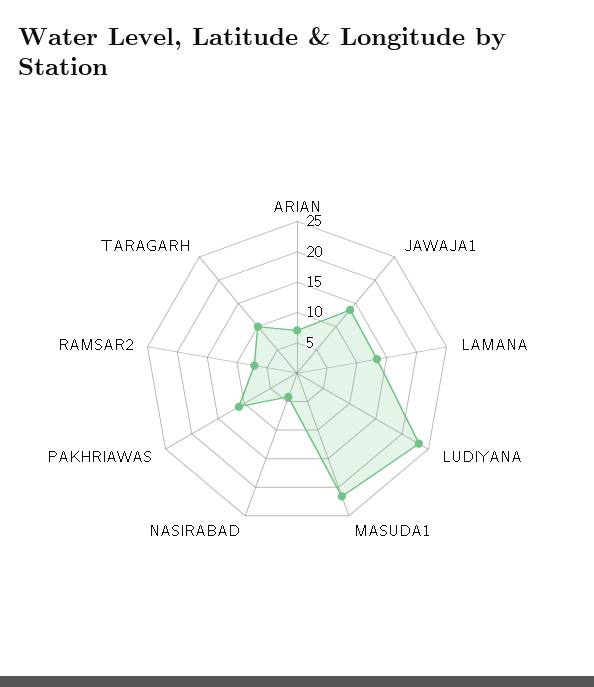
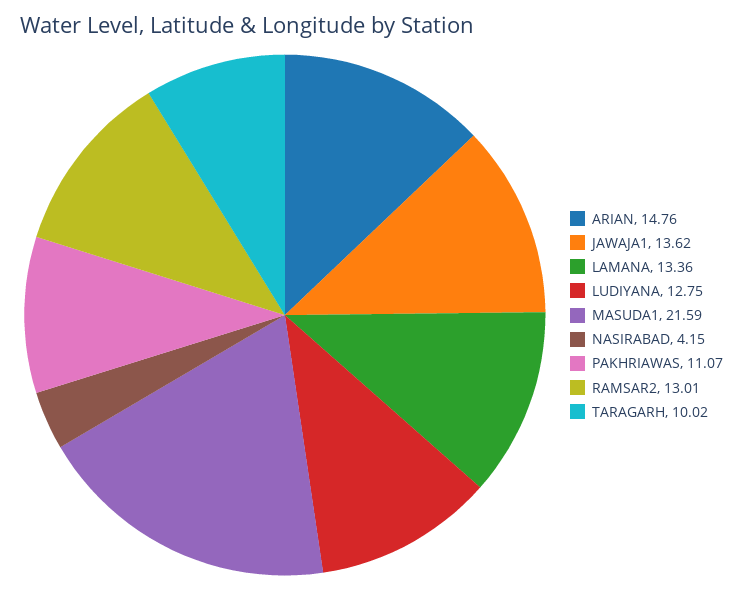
  {
-   "ARIAN": 7.5,
+   "ARIAN": 14.76,
    "JAWAJA1": 13.62,
    "LAMANA": 13.36,
-   "LUDIYANA": 22.5,
+   "LUDIYANA": 12.75,
    "MASUDA1": 21.59,
    "NASIRABAD": 4.15,
    "PAKHRIAWAS": 11.07,
-   "RAMSAR2": 7.5,
+   "RAMSAR2": 13.01,
    "TARAGARH": 10.02
  }

